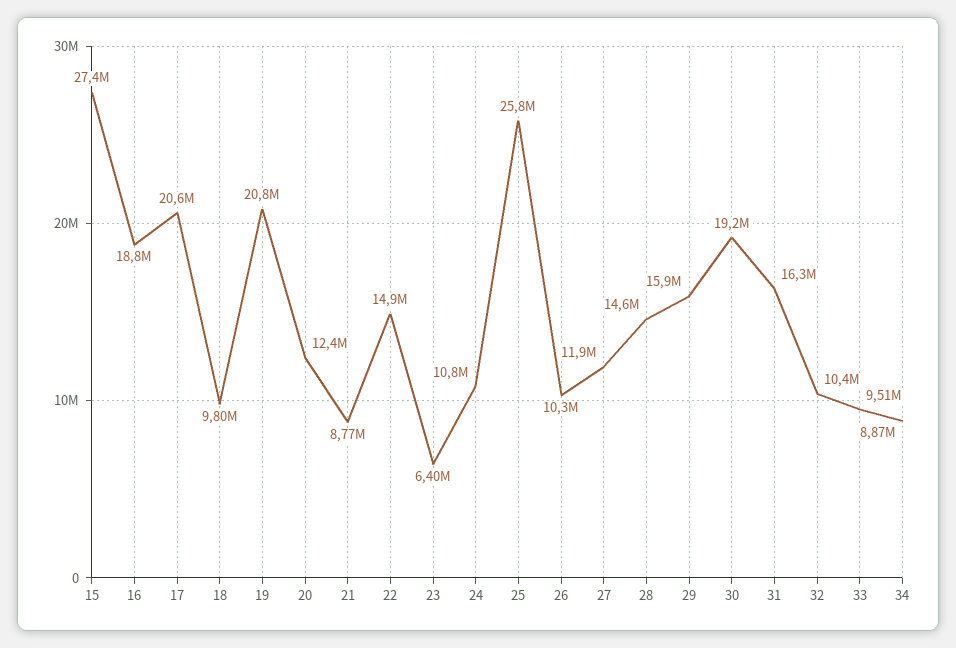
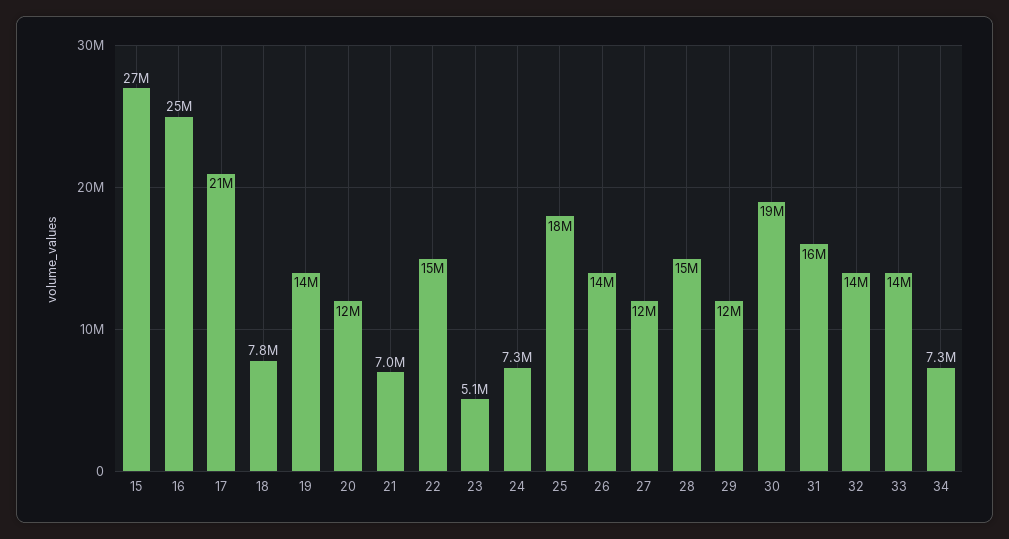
  {
    "15": 27400000,
-   "16": 18800000,
+   "16": 25000000,
    "17": 20600000,
-   "18": 9800000,
+   "18": 7800000,
-   "19": 20800000,
+   "19": 14000000,
    "20": 12400000,
-   "21": 8770000,
+   "21": 7000000,
    "22": 14900000,
-   "23": 6400000,
+   "23": 5100000,
-   "24": 10800000,
+   "24": 7300000,
-   "25": 25800000,
+   "25": 18000000,
-   "26": 10300000,
+   "26": 14000000,
    "27": 11900000,
    "28": 14600000,
-   "29": 15900000,
+   "29": 12000000,
    "30": 19200000,
    "31": 16300000,
-   "32": 10400000,
+   "32": 14000000,
-   "33": 9510000,
+   "33": 14000000,
-   "34": 8870000
+   "34": 7300000
  }

